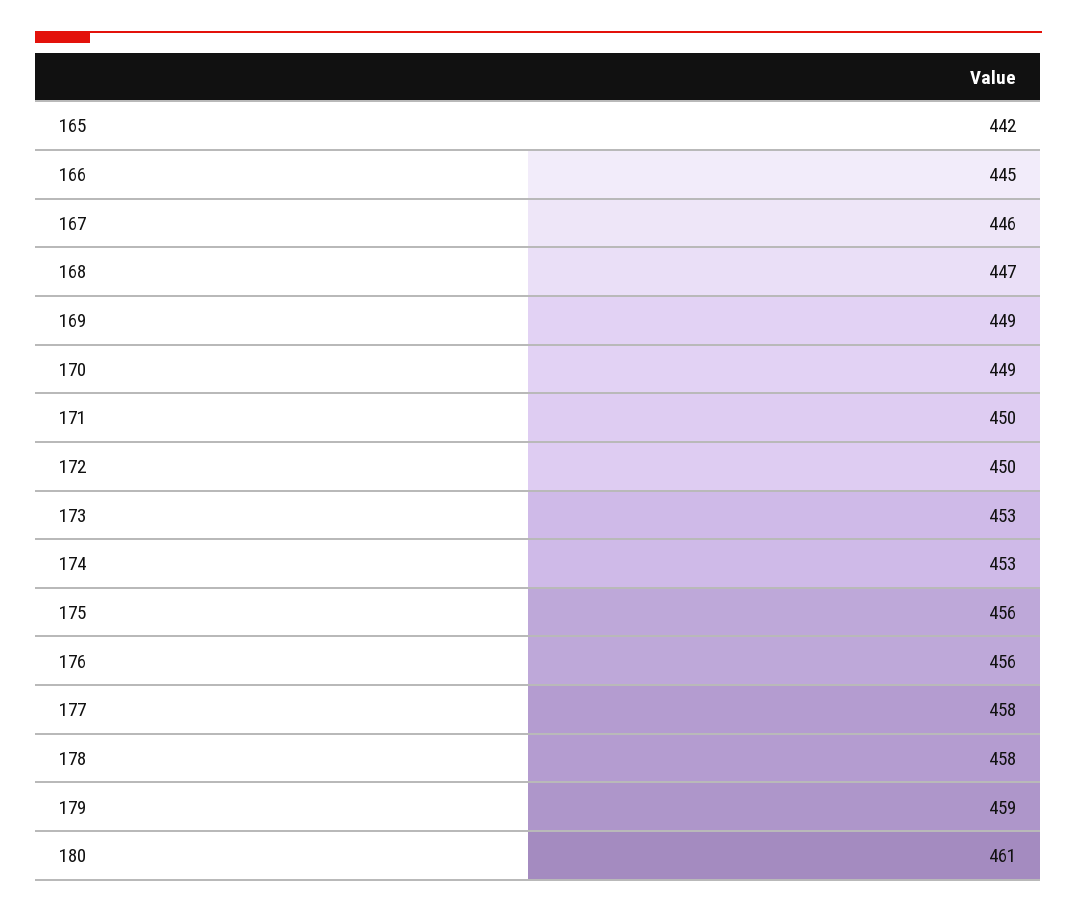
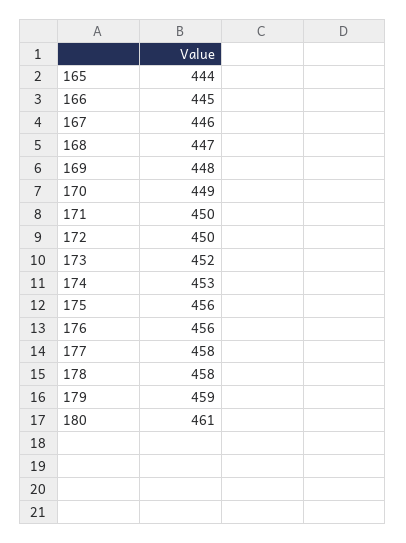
  {
-   "165": 442,
+   "165": 444,
    "166": 445,
    "167": 446,
    "168": 447,
-   "169": 449,
+   "169": 448,
    "170": 449,
    "171": 450,
    "172": 450,
-   "173": 453,
+   "173": 452,
    "174": 453,
    "175": 456,
    "176": 456,
    "177": 458,
    "178": 458,
    "179": 459,
    "180": 461
  }

